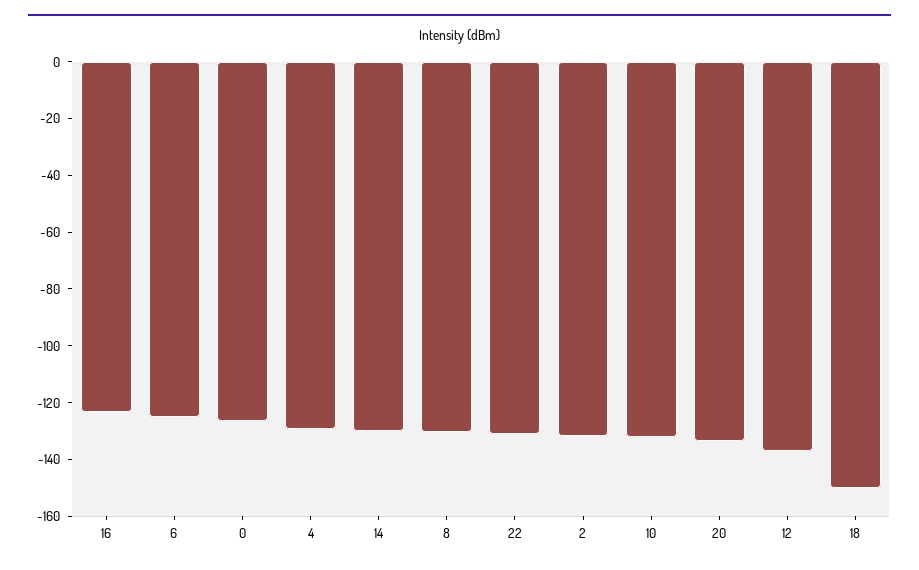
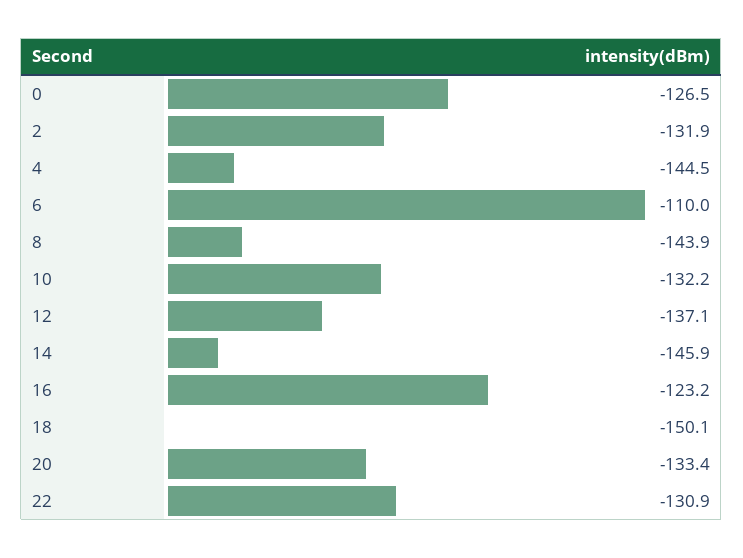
  {
    "16": -123.2,
-   "6": -125,
+   "6": -110,
    "0": -126.5,
-   "4": -130,
+   "4": -144.5,
-   "14": -130,
+   "14": -145.9,
-   "8": -130,
+   "8": -143.9,
    "22": -130.9,
    "2": -131.9,
    "10": -132.2,
    "20": -133.4,
    "12": -137.1,
    "18": -150.1
  }

